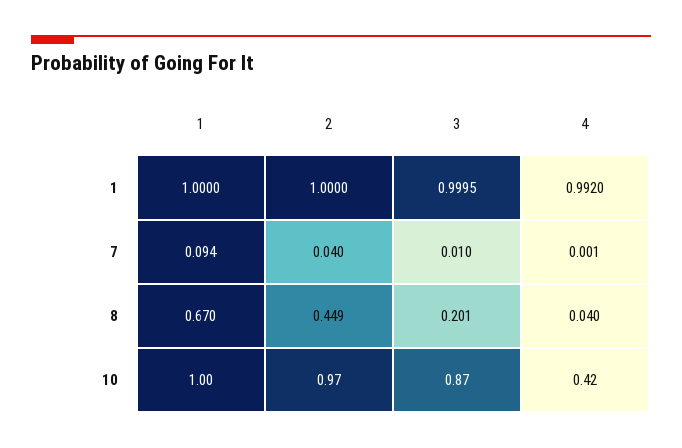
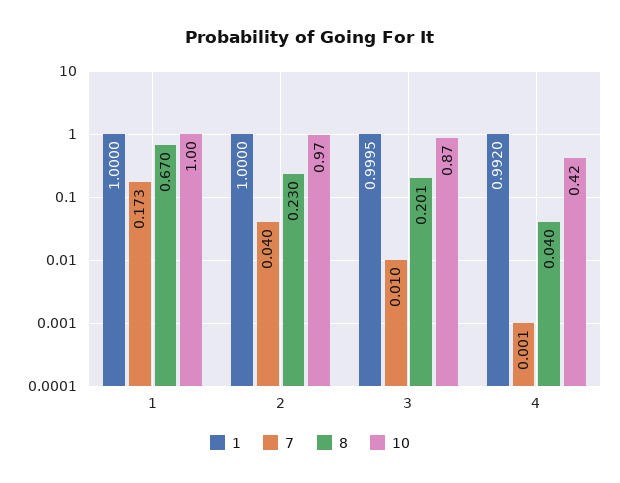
  {
    "1": {
      "1": 1,
      "2": 1,
      "3": 0.9995,
      "4": 0.992
    },
    "7": {
-     "1": 0.094,
+     "1": 0.173,
      "2": 0.04,
      "3": 0.01,
      "4": 0.001
    },
    "8": {
      "1": 0.67,
-     "2": 0.449,
+     "2": 0.23,
      "3": 0.201,
      "4": 0.04
    },
    "10": {
      "1": 1,
      "2": 0.97,
      "3": 0.87,
      "4": 0.42
    }
  }

